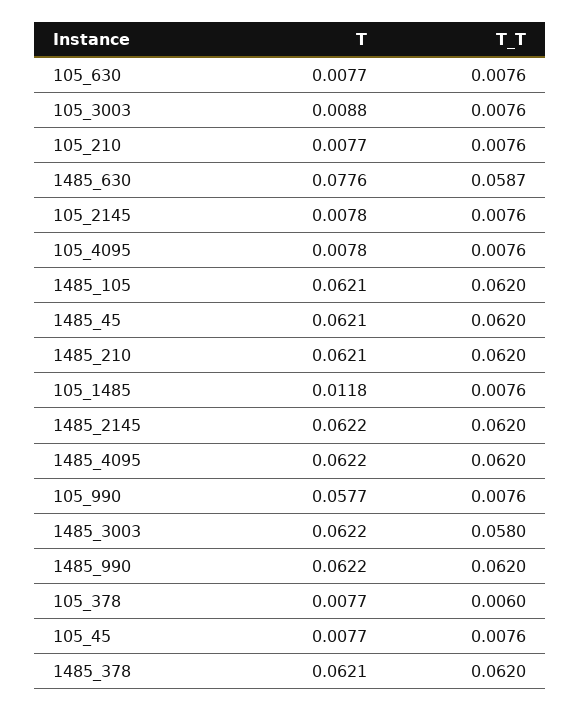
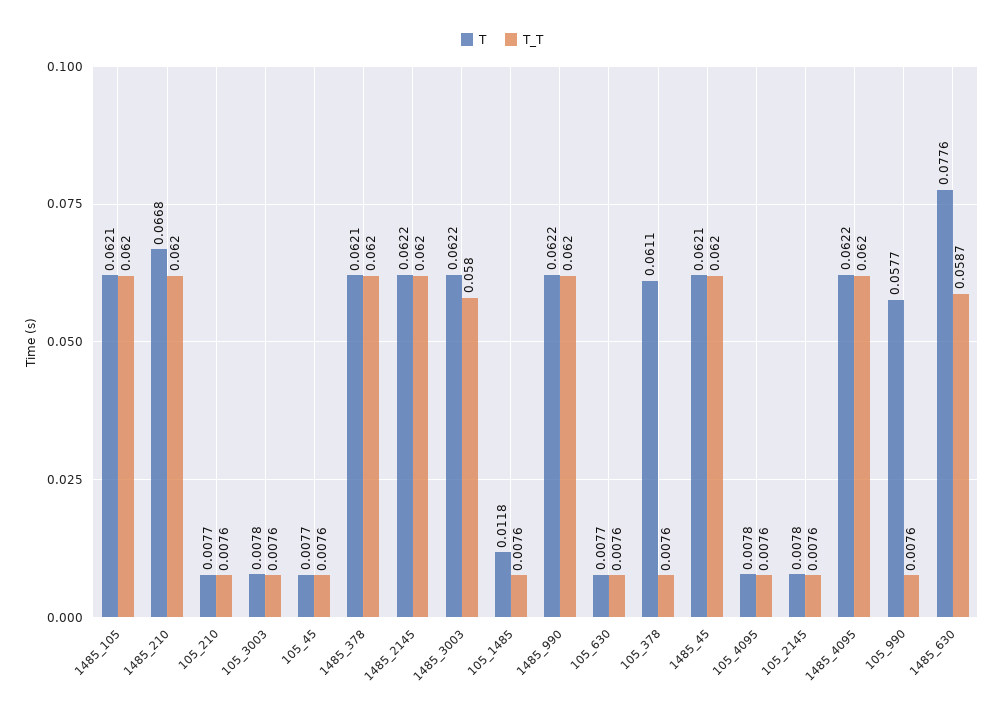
  {
    "T": {
      "105_630": 0.0077,
-     "105_3003": 0.0088,
+     "105_3003": 0.0078,
      "105_210": 0.0077,
      "1485_630": 0.0776,
      "105_2145": 0.0078,
      "105_4095": 0.0078,
      "1485_105": 0.0621,
      "1485_45": 0.0621,
-     "1485_210": 0.0621,
+     "1485_210": 0.0668,
      "105_1485": 0.0118,
      "1485_2145": 0.0622,
      "1485_4095": 0.0622,
      "105_990": 0.0577,
      "1485_3003": 0.0622,
      "1485_990": 0.0622,
-     "105_378": 0.0077,
+     "105_378": 0.0611,
      "105_45": 0.0077,
      "1485_378": 0.0621
    },
    "T_T": {
      "105_630": 0.0076,
      "105_3003": 0.0076,
      "105_210": 0.0076,
      "1485_630": 0.0587,
      "105_2145": 0.0076,
      "105_4095": 0.0076,
      "1485_105": 0.062,
      "1485_45": 0.062,
      "1485_210": 0.062,
      "105_1485": 0.0076,
      "1485_2145": 0.062,
      "1485_4095": 0.062,
      "105_990": 0.0076,
      "1485_3003": 0.058,
      "1485_990": 0.062,
-     "105_378": 0.006,
+     "105_378": 0.0076,
      "105_45": 0.0076,
      "1485_378": 0.062
    }
  }

